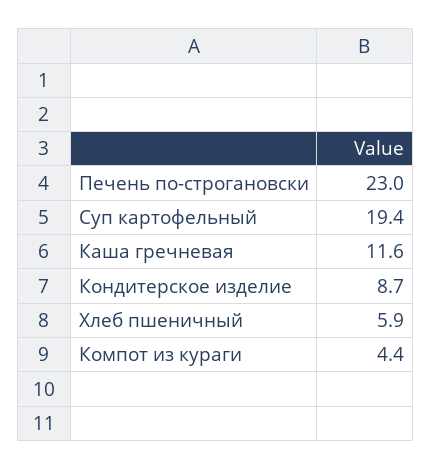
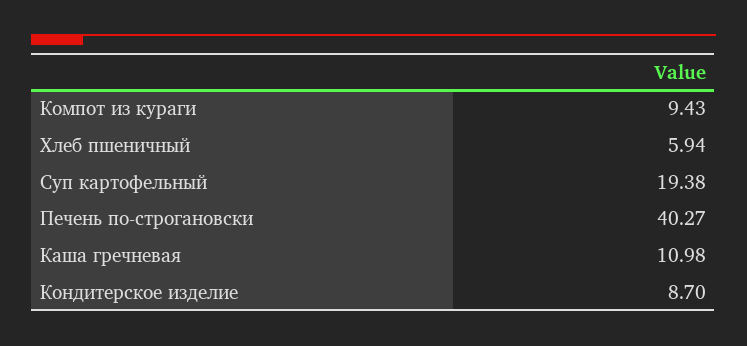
  {
-   "Печень по-строгановски": 23,
+   "Печень по-строгановски": 40.27,
    "Суп картофельный": 19.38,
-   "Каша гречневая": 11.6,
+   "Каша гречневая": 10.98,
    "Кондитерское изделие": 8.7,
    "Хлеб пшеничный": 5.94,
-   "Компот из кураги": 4.4
+   "Компот из кураги": 9.43
  }

